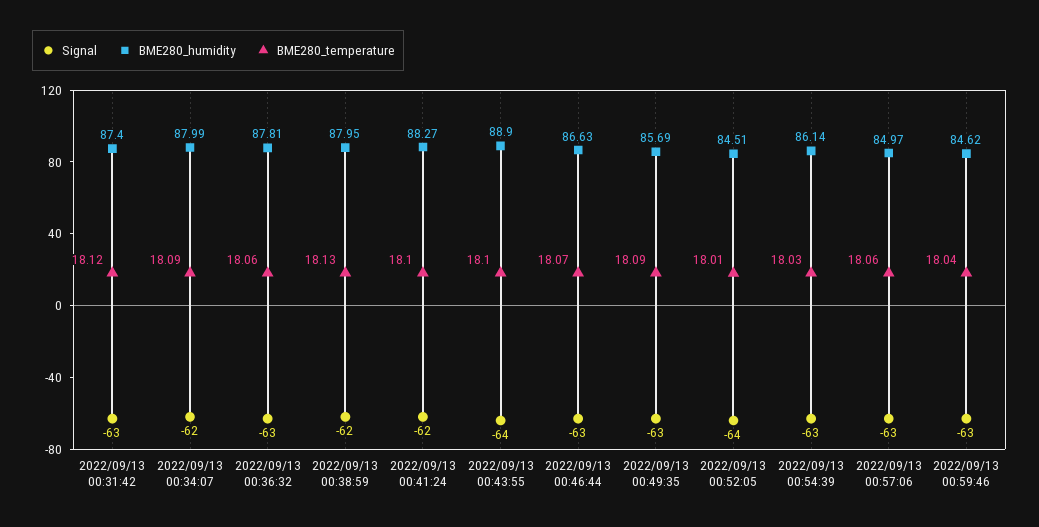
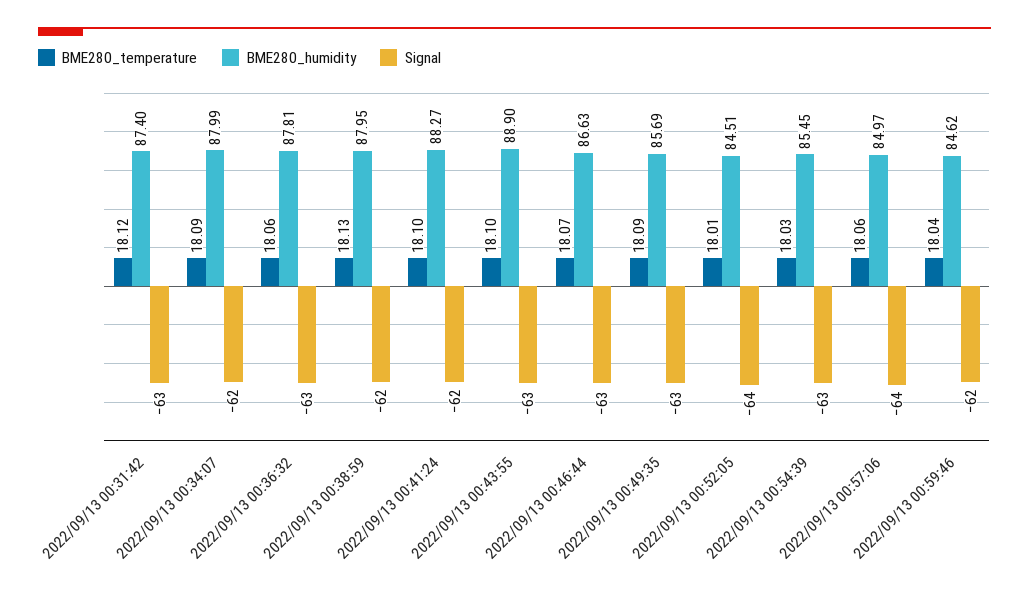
  {
    "Signal": {
      "2022/09/13 00:31:42": -63,
      "2022/09/13 00:34:07": -62,
      "2022/09/13 00:36:32": -63,
      "2022/09/13 00:38:59": -62,
      "2022/09/13 00:41:24": -62,
-     "2022/09/13 00:43:55": -64,
+     "2022/09/13 00:43:55": -63,
      "2022/09/13 00:46:44": -63,
      "2022/09/13 00:49:35": -63,
      "2022/09/13 00:52:05": -64,
      "2022/09/13 00:54:39": -63,
-     "2022/09/13 00:57:06": -63,
+     "2022/09/13 00:57:06": -64,
-     "2022/09/13 00:59:46": -63
+     "2022/09/13 00:59:46": -62
    },
    "BME280_humidity": {
      "2022/09/13 00:31:42": 87.4,
      "2022/09/13 00:34:07": 87.99,
      "2022/09/13 00:36:32": 87.81,
      "2022/09/13 00:38:59": 87.95,
      "2022/09/13 00:41:24": 88.27,
      "2022/09/13 00:43:55": 88.9,
      "2022/09/13 00:46:44": 86.63,
      "2022/09/13 00:49:35": 85.69,
      "2022/09/13 00:52:05": 84.51,
-     "2022/09/13 00:54:39": 86.14,
+     "2022/09/13 00:54:39": 85.45,
      "2022/09/13 00:57:06": 84.97,
      "2022/09/13 00:59:46": 84.62
    },
    "BME280_temperature": {
      "2022/09/13 00:31:42": 18.12,
      "2022/09/13 00:34:07": 18.09,
      "2022/09/13 00:36:32": 18.06,
      "2022/09/13 00:38:59": 18.13,
      "2022/09/13 00:41:24": 18.1,
      "2022/09/13 00:43:55": 18.1,
      "2022/09/13 00:46:44": 18.07,
      "2022/09/13 00:49:35": 18.09,
      "2022/09/13 00:52:05": 18.01,
      "2022/09/13 00:54:39": 18.03,
      "2022/09/13 00:57:06": 18.06,
      "2022/09/13 00:59:46": 18.04
    }
  }

